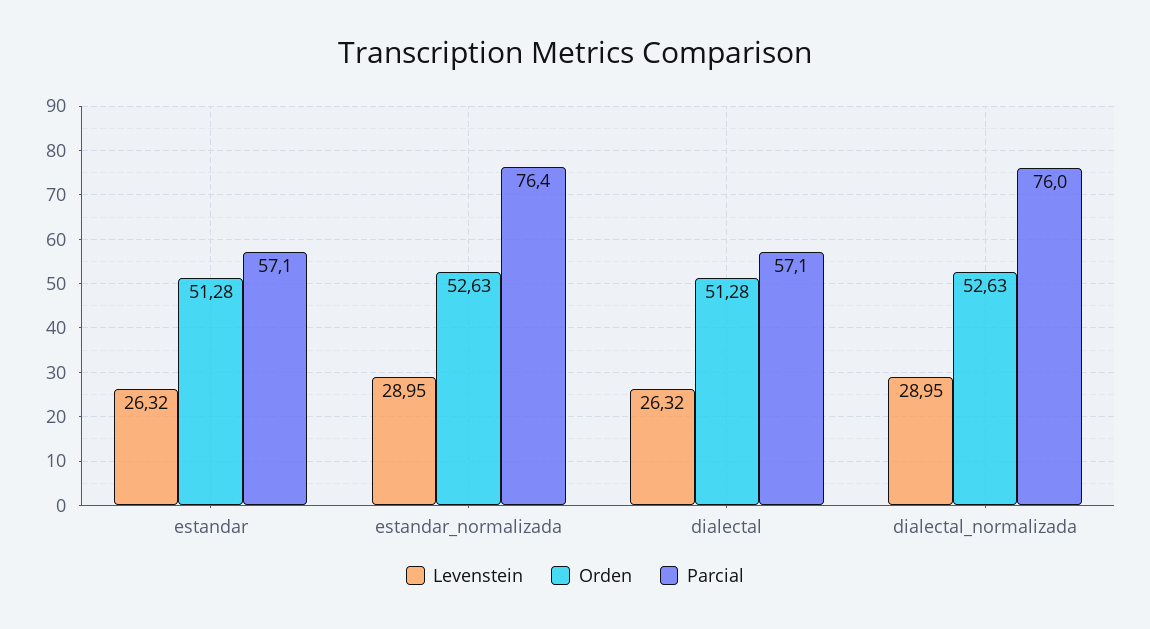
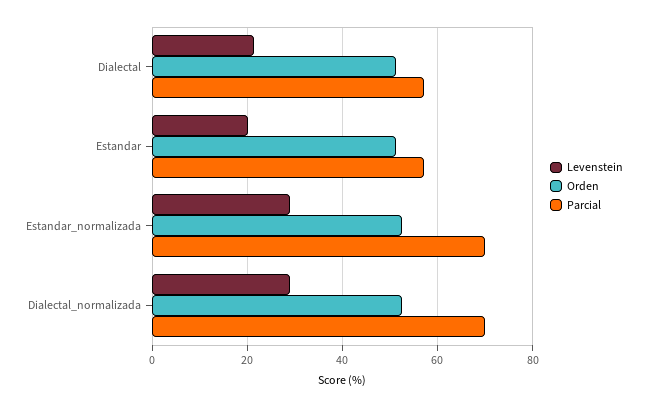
  {
    "Levenstein": {
-     "estandar": 26.32,
+     "estandar": 20,
      "estandar_normalizada": 28.95,
-     "dialectal": 26.32,
+     "dialectal": 22,
      "dialectal_normalizada": 28.95
    },
    "Orden": {
      "estandar": 51.28,
      "estandar_normalizada": 52.63,
      "dialectal": 51.28,
      "dialectal_normalizada": 52.63
    },
    "Parcial": {
      "estandar": 57.1,
-     "estandar_normalizada": 76.4,
+     "estandar_normalizada": 70,
      "dialectal": 57.1,
-     "dialectal_normalizada": 76
+     "dialectal_normalizada": 70
    }
  }

